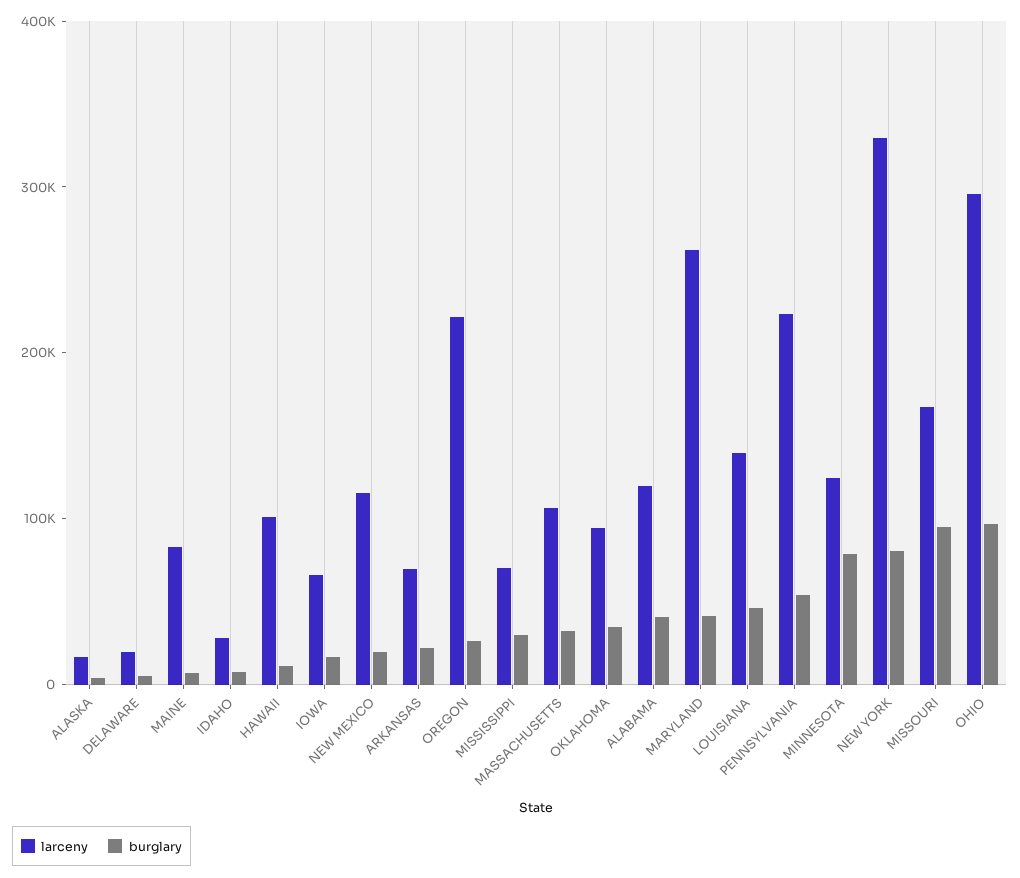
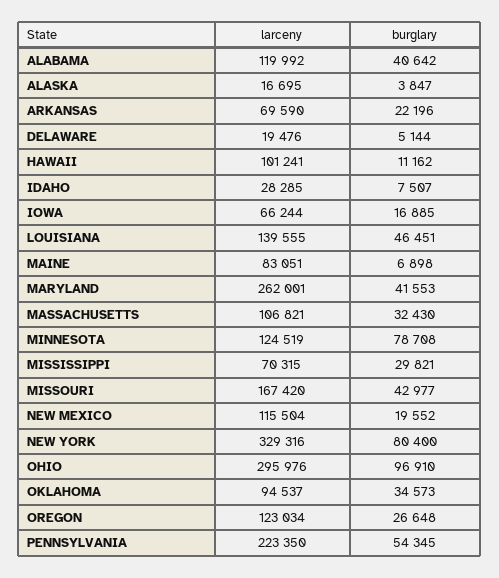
  {
    "larceny": {
      "ALASKA": 16695,
      "DELAWARE": 19476,
      "MAINE": 83051,
      "IDAHO": 28285,
      "HAWAII": 101241,
      "IOWA": 66244,
      "NEW MEXICO": 115504,
      "ARKANSAS": 69590,
-     "OREGON": 220000,
+     "OREGON": 123034,
      "MISSISSIPPI": 70315,
      "MASSACHUSETTS": 106821,
      "OKLAHOMA": 94537,
      "ALABAMA": 119992,
      "MARYLAND": 262001,
      "LOUISIANA": 139555,
      "PENNSYLVANIA": 223350,
      "MINNESOTA": 124519,
      "NEW YORK": 329316,
      "MISSOURI": 167420,
      "OHIO": 295976
    },
    "burglary": {
      "ALASKA": 3847,
      "DELAWARE": 5144,
      "MAINE": 6898,
      "IDAHO": 7507,
      "HAWAII": 11162,
      "IOWA": 16885,
      "NEW MEXICO": 19552,
      "ARKANSAS": 22196,
      "OREGON": 26648,
      "MISSISSIPPI": 29821,
      "MASSACHUSETTS": 32430,
      "OKLAHOMA": 34573,
      "ALABAMA": 40642,
      "MARYLAND": 41553,
      "LOUISIANA": 46451,
      "PENNSYLVANIA": 54345,
      "MINNESOTA": 78708,
      "NEW YORK": 80400,
-     "MISSOURI": 100000,
+     "MISSOURI": 42977,
      "OHIO": 96910
    }
  }

